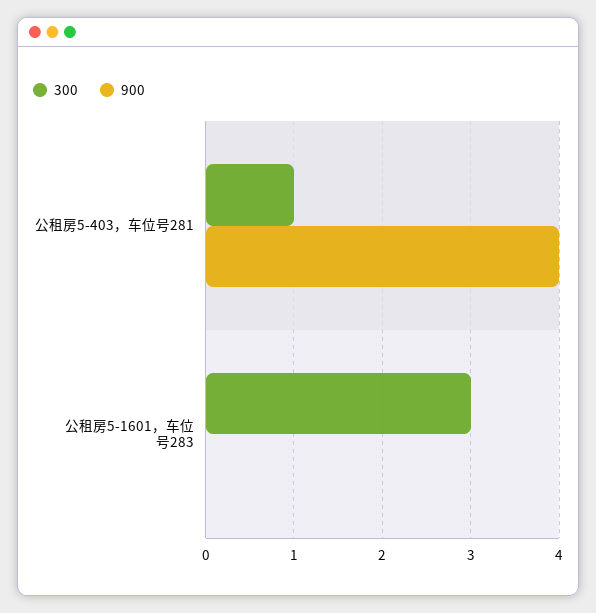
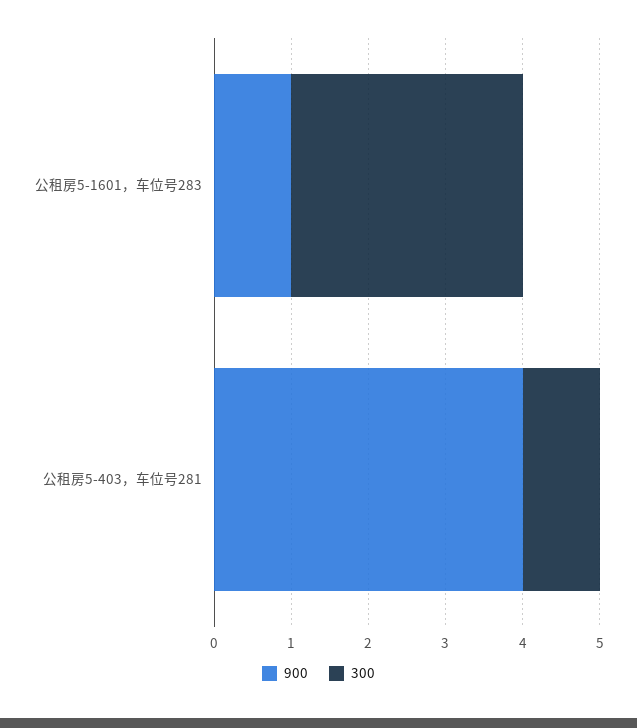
  {
    "300": {
      "公租房5-403，车位号281": 1,
      "公租房5-1601，车位号283": 3
    },
    "900": {
      "公租房5-403，车位号281": 4,
-     "公租房5-1601，车位号283": 0
+     "公租房5-1601，车位号283": 1
    }
  }

